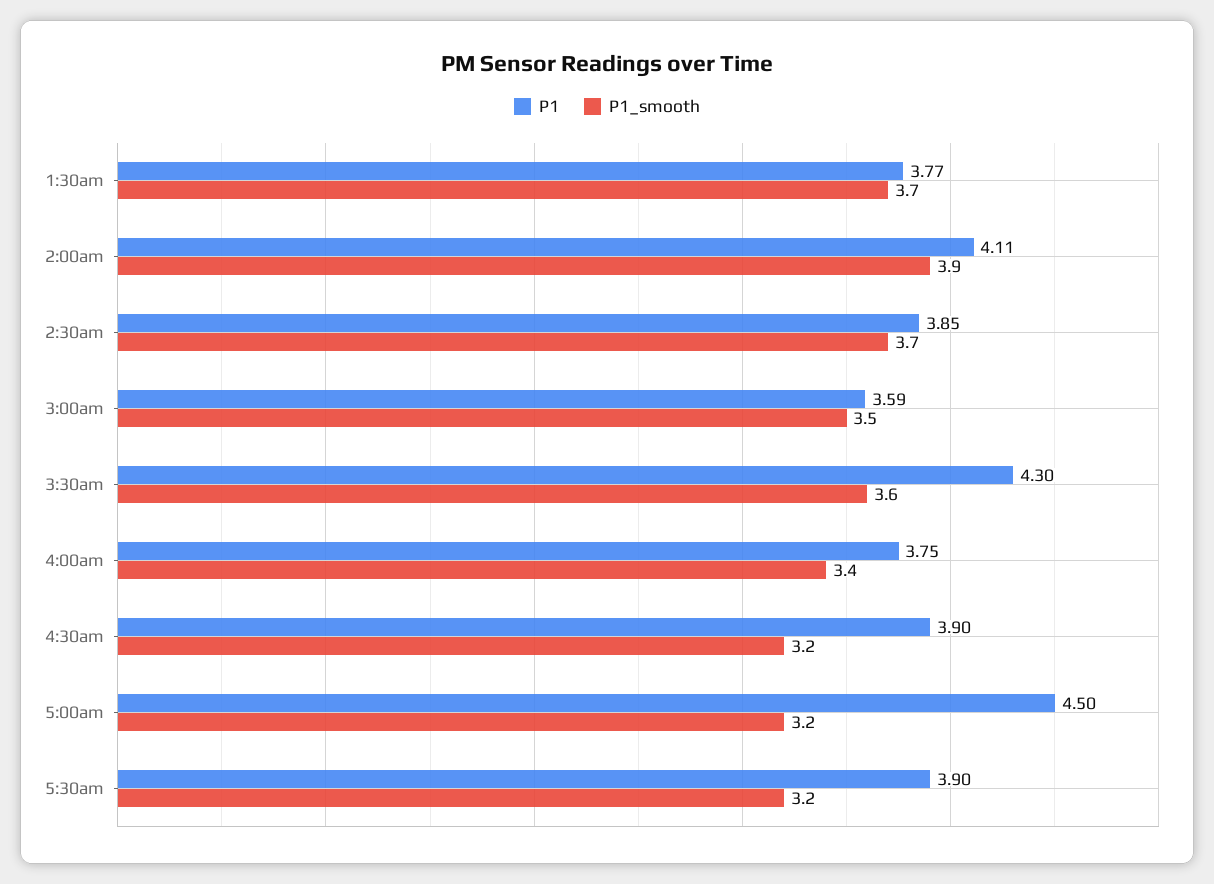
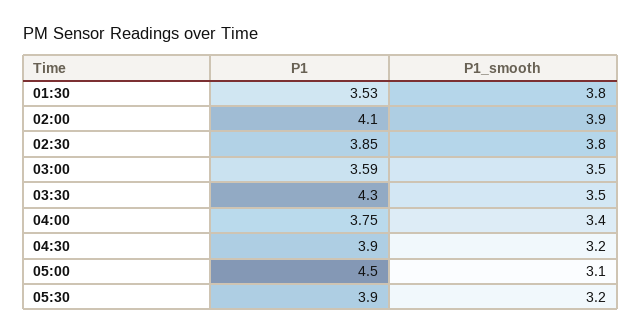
  {
    "P1": {
-     "1:30am": 3.77,
+     "1:30am": 3.53,
-     "2:00am": 4.11,
+     "2:00am": 4.1,
      "2:30am": 3.85,
      "3:00am": 3.59,
      "3:30am": 4.3,
      "4:00am": 3.75,
      "4:30am": 3.9,
      "5:00am": 4.5,
      "5:30am": 3.9
    },
    "P1_smooth": {
-     "1:30am": 3.7,
+     "1:30am": 3.8,
      "2:00am": 3.9,
-     "2:30am": 3.7,
+     "2:30am": 3.8,
      "3:00am": 3.5,
-     "3:30am": 3.6,
+     "3:30am": 3.5,
      "4:00am": 3.4,
      "4:30am": 3.2,
-     "5:00am": 3.2,
+     "5:00am": 3.1,
      "5:30am": 3.2
    }
  }

